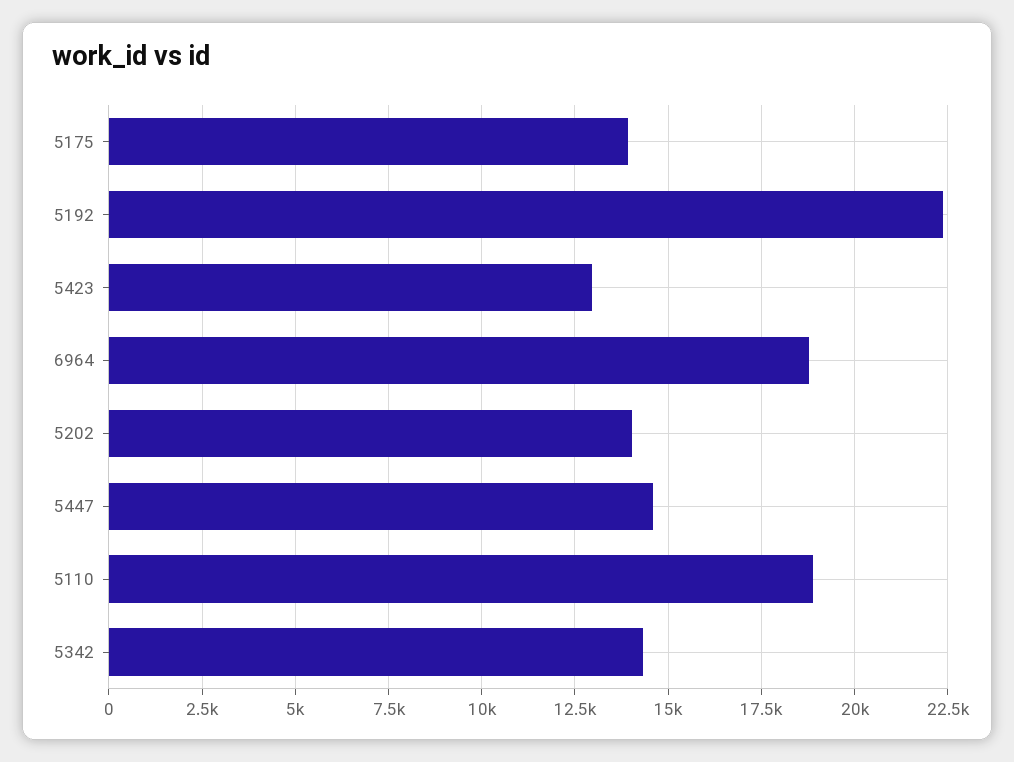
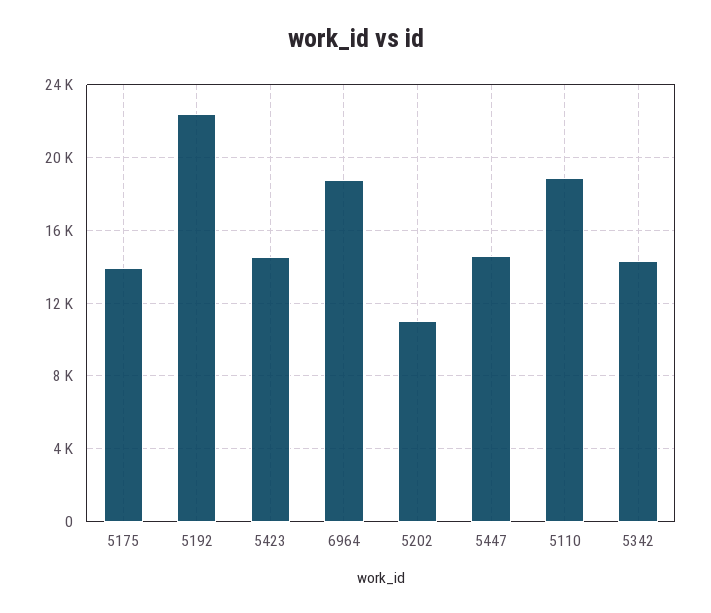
  {
    "5175": 14000,
    "5192": 22500,
-   "5423": 13000,
+   "5423": 14500,
    "6964": 18750,
-   "5202": 14000,
+   "5202": 11000,
    "5447": 14500,
    "5110": 19000,
    "5342": 14250
  }

